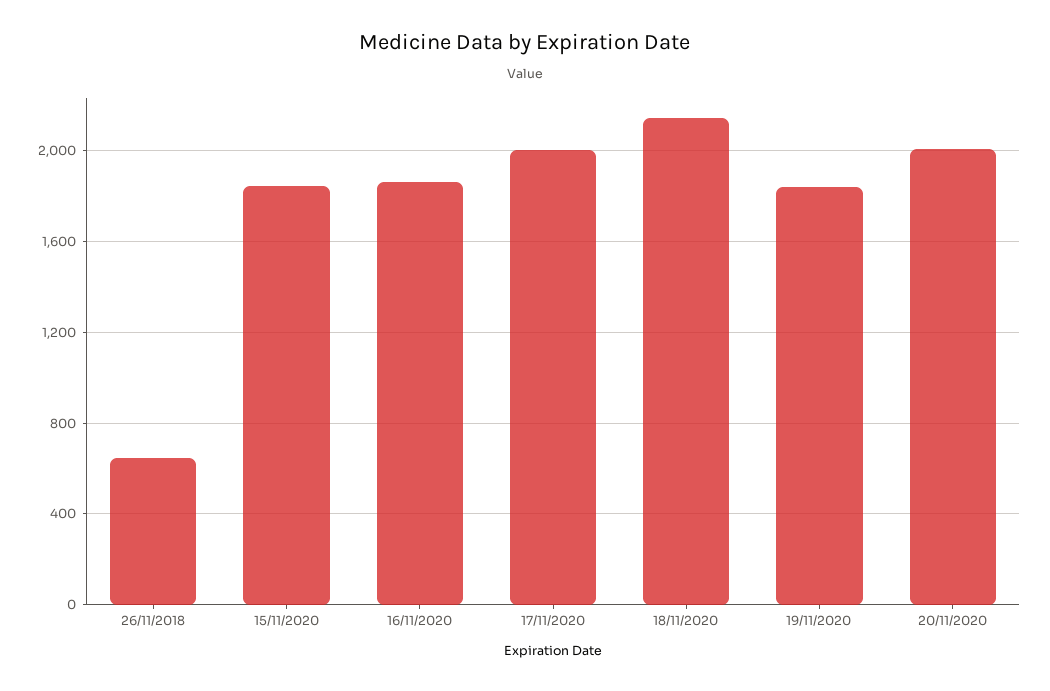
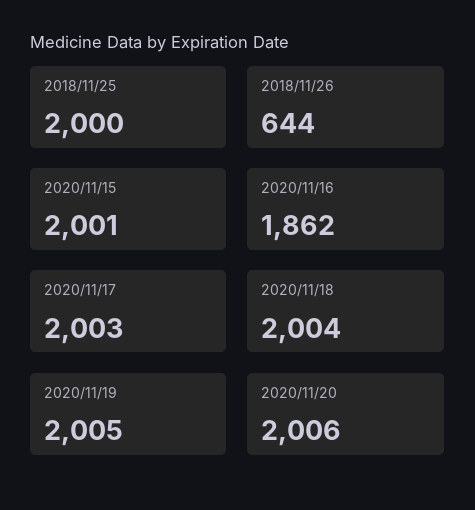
  {
    "26/11/2018": 644,
-   "15/11/2020": 1850,
+   "15/11/2020": 2001,
    "16/11/2020": 1862,
    "17/11/2020": 2003,
-   "18/11/2020": 2150,
+   "18/11/2020": 2004,
-   "19/11/2020": 1850,
+   "19/11/2020": 2005,
-   "20/11/2020": 2006
+   "20/11/2020": 2006,
+   "2018/11/25": 2000
  }

